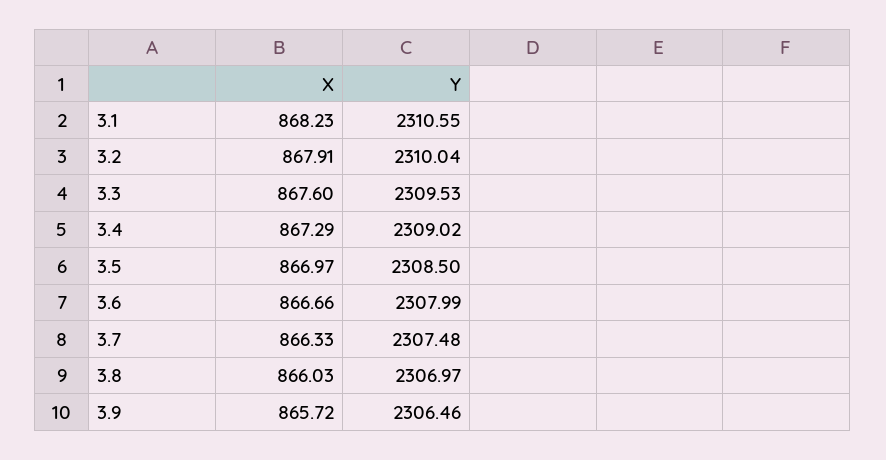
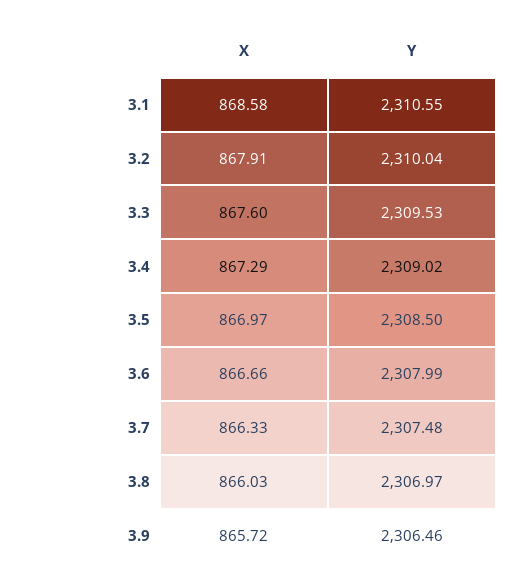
  {
    "X": {
-     "3.1": 868.23,
+     "3.1": 868.58,
      "3.2": 867.91,
      "3.3": 867.6,
      "3.4": 867.29,
      "3.5": 866.97,
      "3.6": 866.66,
      "3.7": 866.33,
      "3.8": 866.03,
      "3.9": 865.72
    },
    "Y": {
      "3.1": 2310.55,
      "3.2": 2310.04,
      "3.3": 2309.53,
      "3.4": 2309.02,
      "3.5": 2308.5,
      "3.6": 2307.99,
      "3.7": 2307.48,
      "3.8": 2306.97,
      "3.9": 2306.46
    }
  }

